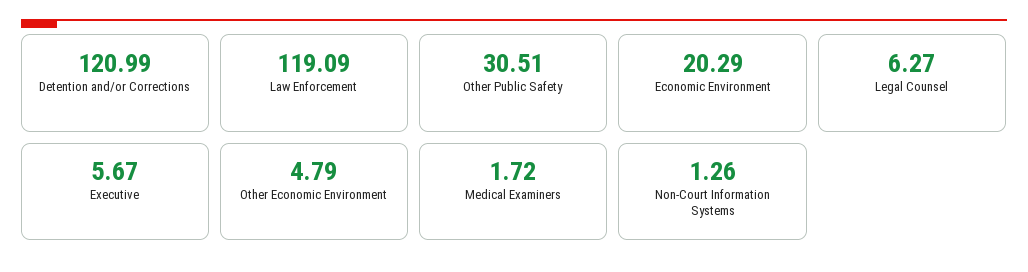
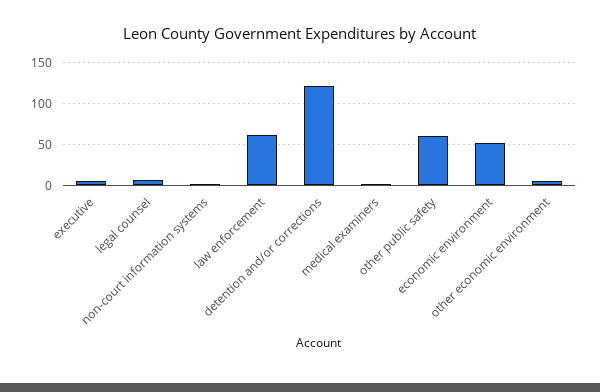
  {
    "Detention and/or Corrections": 120.99,
-   "Law Enforcement": 119.09,
+   "Law Enforcement": 60,
-   "Other Public Safety": 30.51,
+   "Other Public Safety": 60,
-   "Economic Environment": 20.29,
+   "Economic Environment": 50,
    "Legal Counsel": 6.27,
    "Executive": 5.67,
    "Other Economic Environment": 4.79,
    "Medical Examiners": 1.72,
    "Non-Court Information Systems": 1.26
  }

